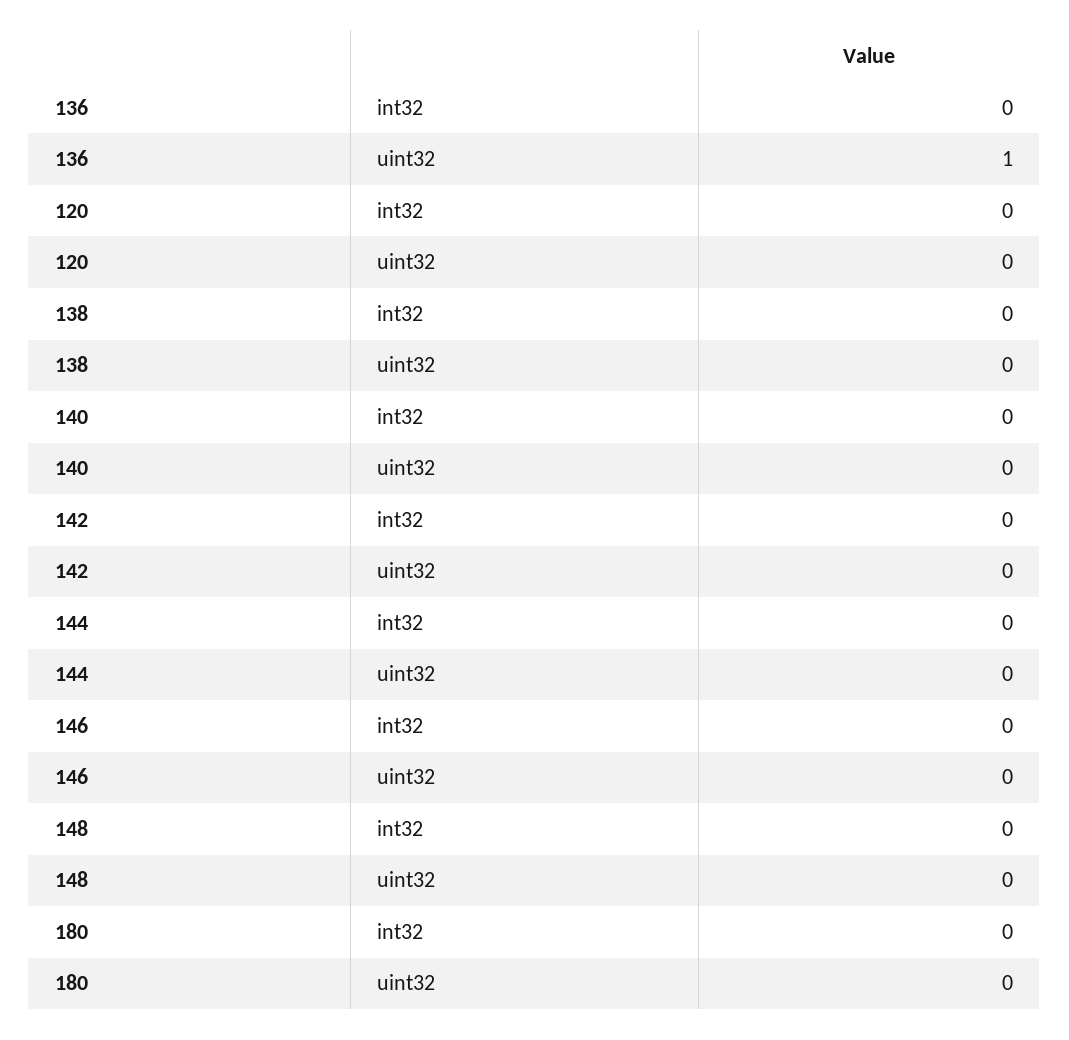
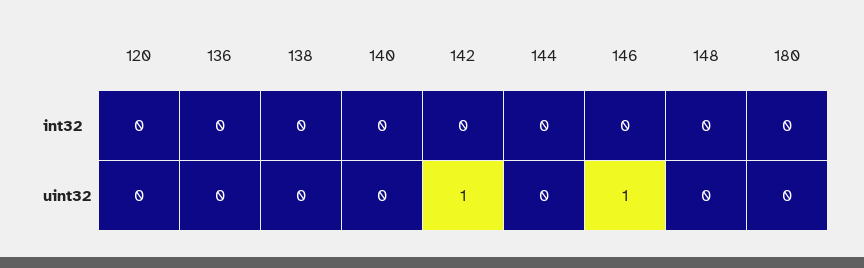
  {
    "136": {
      "int32": 0,
-     "uint32": 1
+     "uint32": 0
    },
    "120": {
      "int32": 0,
      "uint32": 0
    },
    "138": {
      "int32": 0,
      "uint32": 0
    },
    "140": {
      "int32": 0,
      "uint32": 0
    },
    "142": {
      "int32": 0,
-     "uint32": 0
+     "uint32": 1
    },
    "144": {
      "int32": 0,
      "uint32": 0
    },
    "146": {
      "int32": 0,
-     "uint32": 0
+     "uint32": 1
    },
    "148": {
      "int32": 0,
      "uint32": 0
    },
    "180": {
      "int32": 0,
      "uint32": 0
    }
  }

